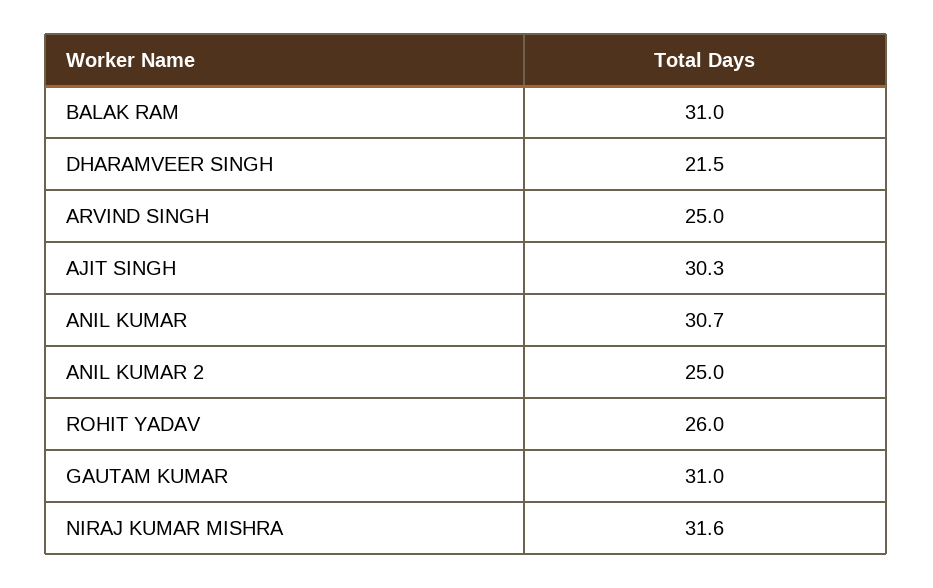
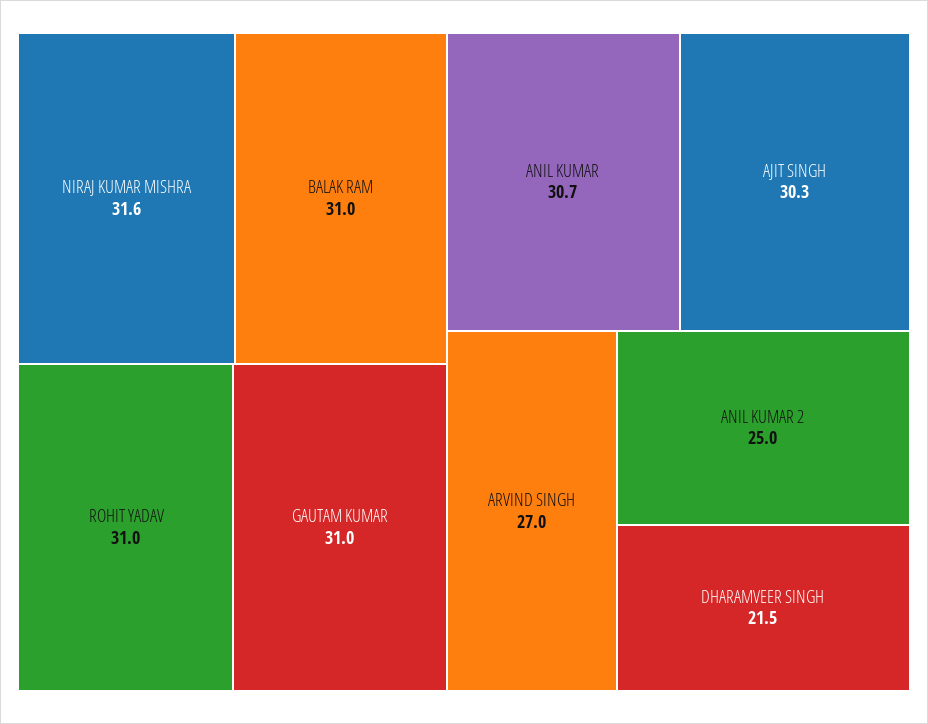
  {
    "BALAK RAM": 31,
    "DHARAMVEER SINGH": 21.5,
-   "ARVIND SINGH": 25,
+   "ARVIND SINGH": 27,
    "AJIT SINGH": 30.3,
    "ANIL KUMAR": 30.7,
    "ANIL KUMAR 2": 25,
-   "ROHIT YADAV": 26,
+   "ROHIT YADAV": 31,
    "GAUTAM KUMAR": 31,
    "NIRAJ KUMAR MISHRA": 31.6
  }

